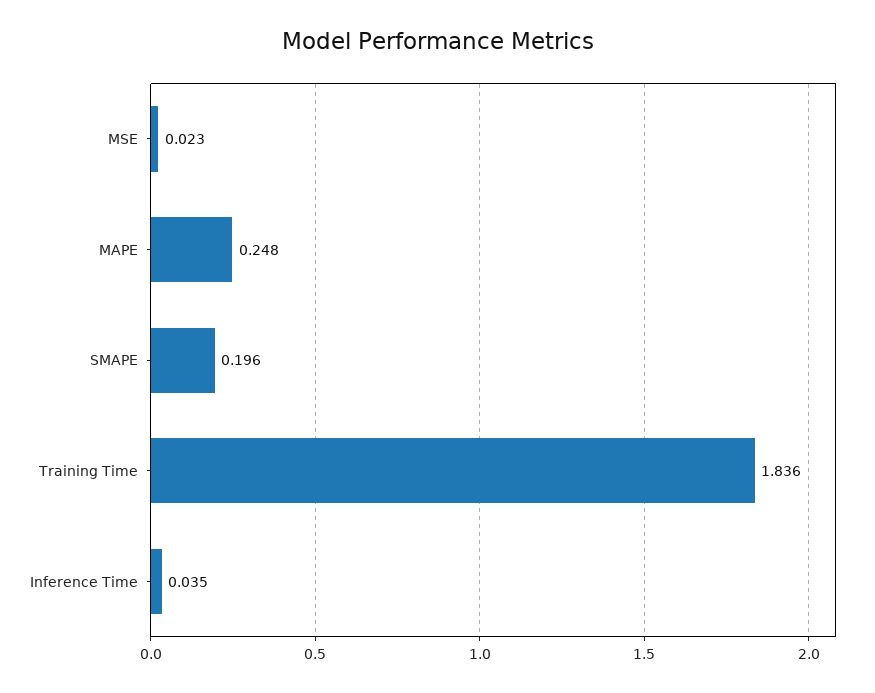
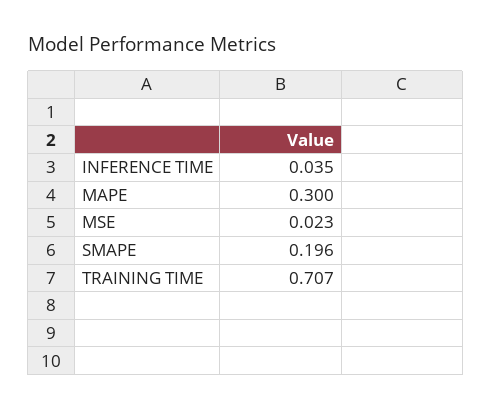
  {
    "MSE": 0.023,
-   "MAPE": 0.248,
+   "MAPE": 0.3,
    "SMAPE": 0.196,
-   "Training Time": 1.836,
+   "Training Time": 0.707,
    "Inference Time": 0.035
  }

